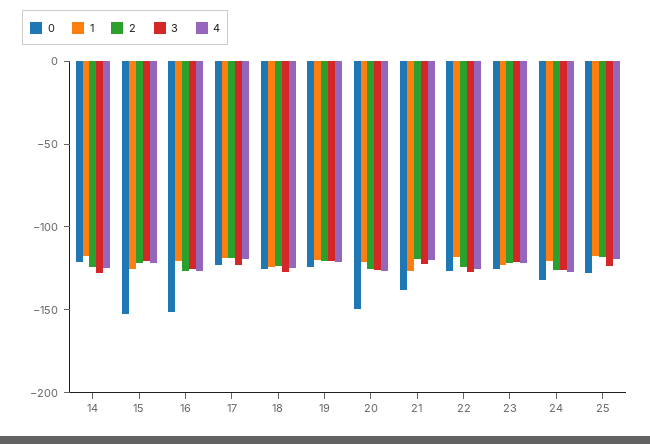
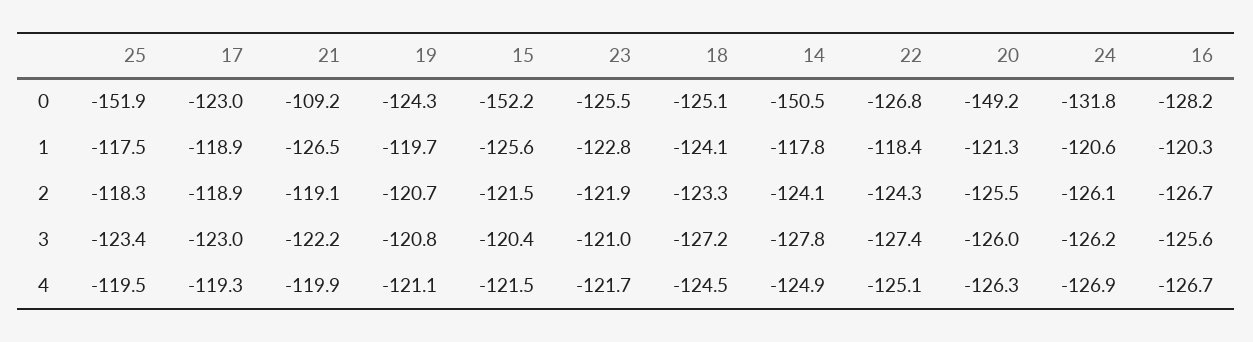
  {
    "0": {
-     "14": -120,
+     "14": -150.5,
      "15": -152.2,
-     "16": -150,
+     "16": -128.2,
      "17": -123,
      "18": -125.1,
      "19": -124.3,
      "20": -149.2,
-     "21": -140,
+     "21": -109.2,
      "22": -126.8,
      "23": -125.5,
      "24": -131.8,
-     "25": -130
+     "25": -151.9
    },
    "1": {
      "14": -117.8,
      "15": -125.6,
      "16": -120.3,
      "17": -118.9,
      "18": -124.1,
      "19": -119.7,
      "20": -121.3,
      "21": -126.5,
      "22": -118.4,
      "23": -122.8,
      "24": -120.6,
      "25": -117.5
    },
    "2": {
      "14": -124.1,
      "15": -121.5,
      "16": -126.7,
      "17": -118.9,
      "18": -123.3,
      "19": -120.7,
      "20": -125.5,
      "21": -119.1,
      "22": -124.3,
      "23": -121.9,
      "24": -126.1,
      "25": -118.3
    },
    "3": {
      "14": -127.8,
      "15": -120.4,
      "16": -125.6,
      "17": -123,
      "18": -127.2,
      "19": -120.8,
      "20": -126,
      "21": -122.2,
      "22": -127.4,
      "23": -121,
      "24": -126.2,
      "25": -123.4
    },
    "4": {
      "14": -124.9,
      "15": -121.5,
      "16": -126.7,
      "17": -119.3,
      "18": -124.5,
      "19": -121.1,
      "20": -126.3,
      "21": -119.9,
      "22": -125.1,
      "23": -121.7,
      "24": -126.9,
      "25": -119.5
    }
  }

